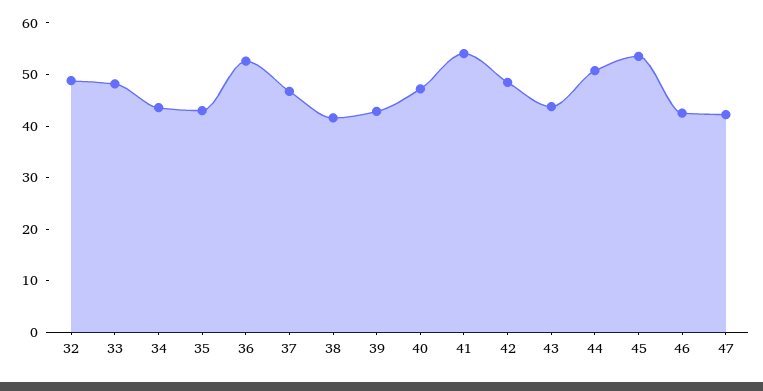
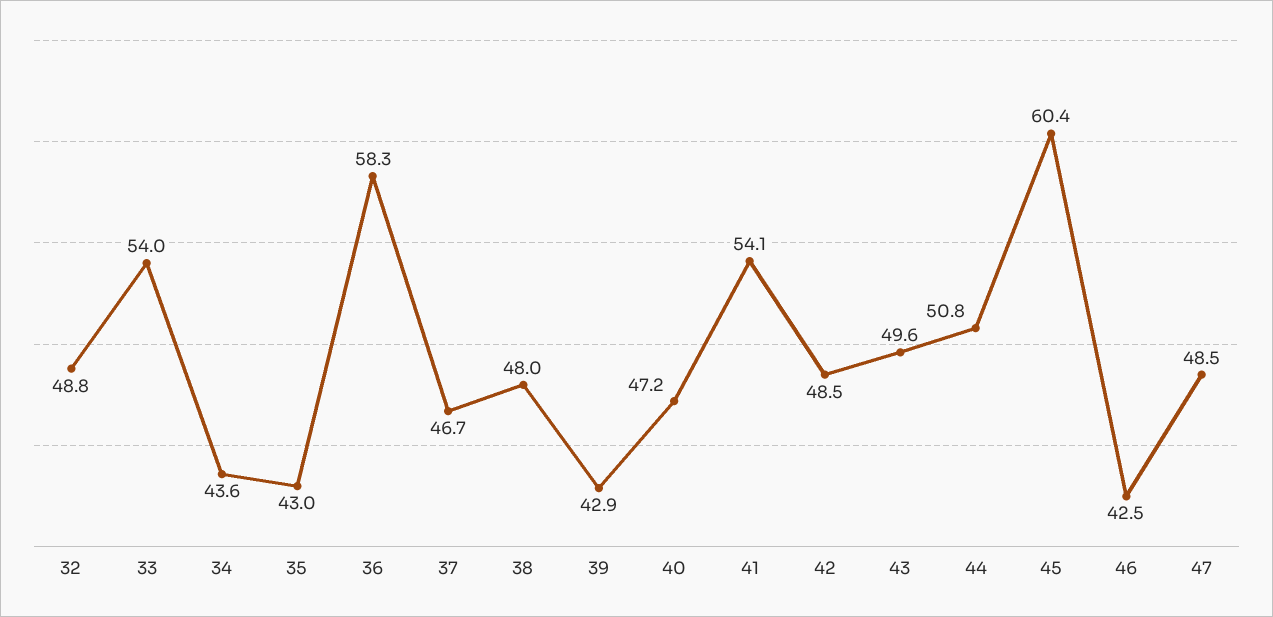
  {
    "32": 48.8,
-   "33": 48,
+   "33": 54,
    "34": 43.6,
    "35": 43,
-   "36": 52,
+   "36": 58.3,
    "37": 46.7,
-   "38": 42,
+   "38": 48,
    "39": 42.9,
    "40": 47.2,
    "41": 54.1,
    "42": 48.5,
-   "43": 44,
+   "43": 49.6,
    "44": 50.8,
-   "45": 54,
+   "45": 60.4,
    "46": 42.5,
-   "47": 42
+   "47": 48.5
  }

